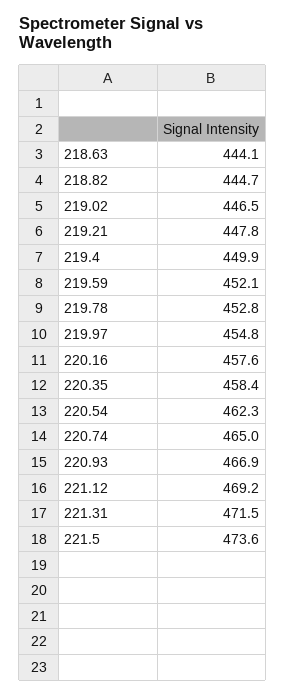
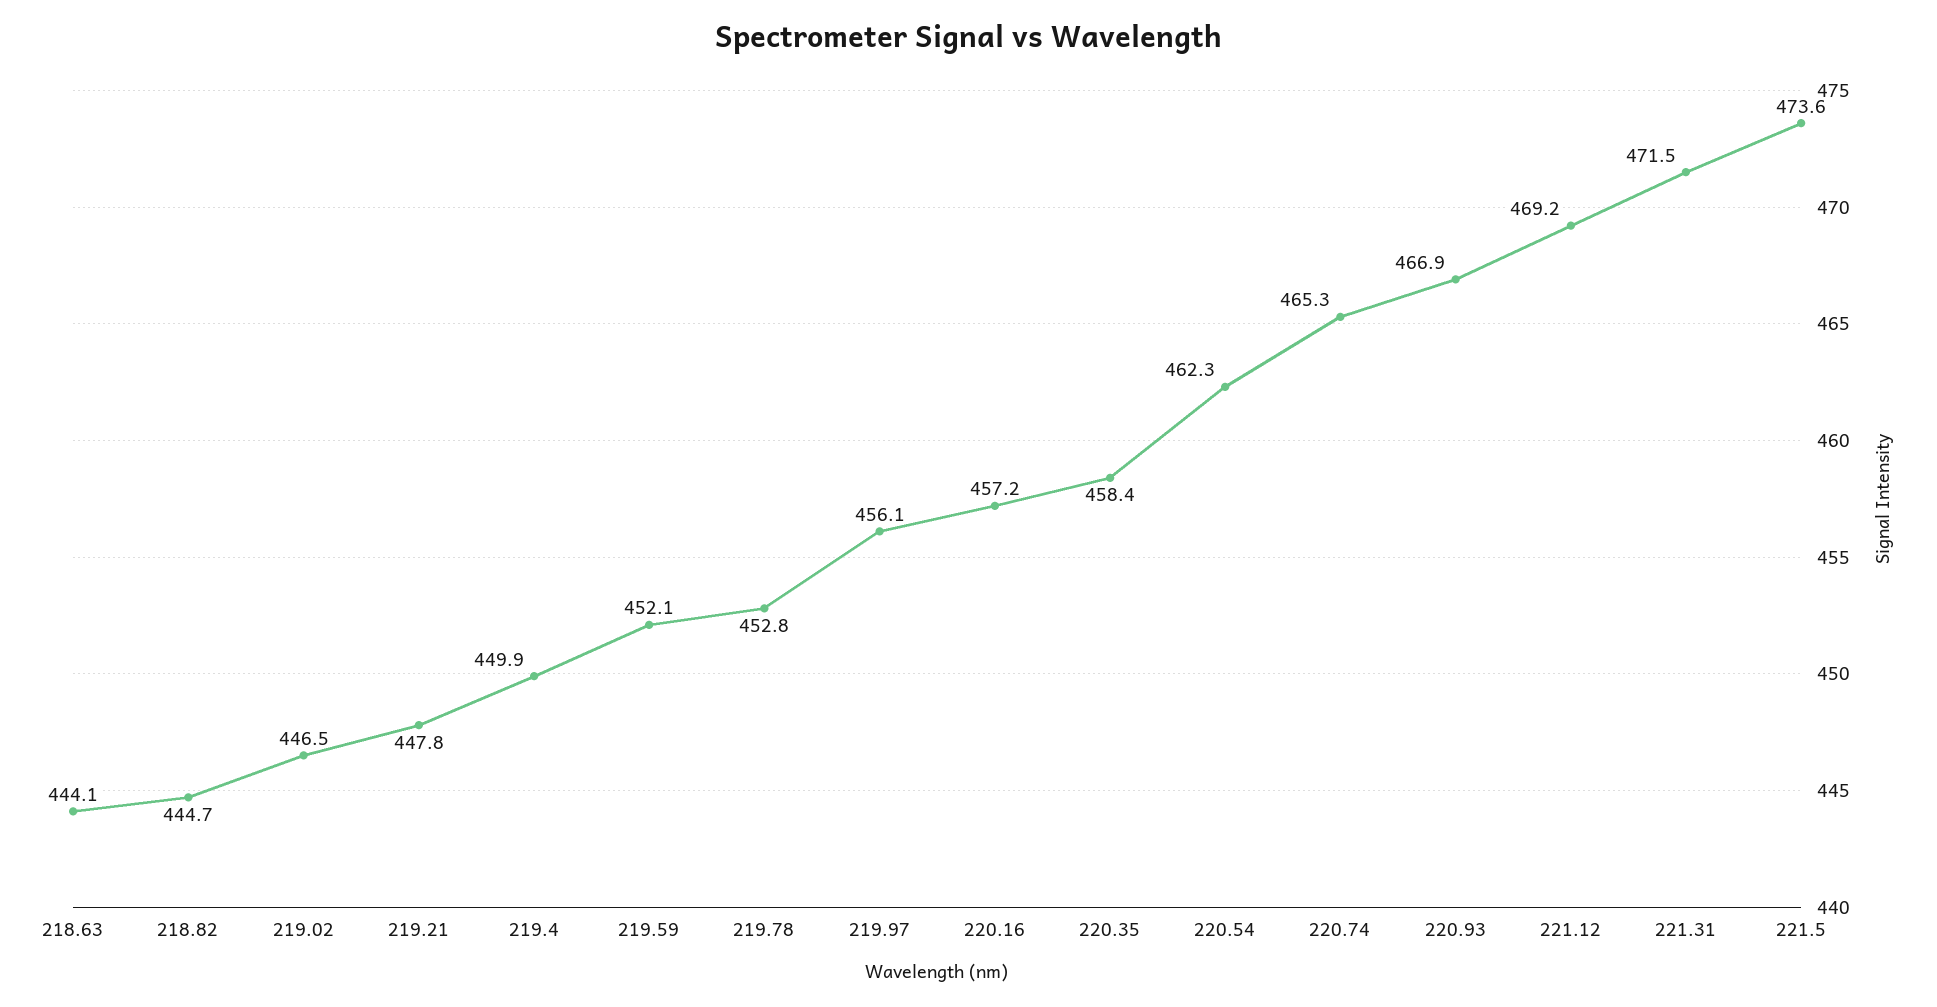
  {
    "218.63": 444.1,
    "218.82": 444.7,
    "219.02": 446.5,
    "219.21": 447.8,
    "219.4": 449.9,
    "219.59": 452.1,
    "219.78": 452.8,
-   "219.97": 454.8,
+   "219.97": 456.1,
-   "220.16": 457.6,
+   "220.16": 457.2,
    "220.35": 458.4,
    "220.54": 462.3,
-   "220.74": 465,
+   "220.74": 465.3,
    "220.93": 466.9,
    "221.12": 469.2,
    "221.31": 471.5,
    "221.5": 473.6
  }

